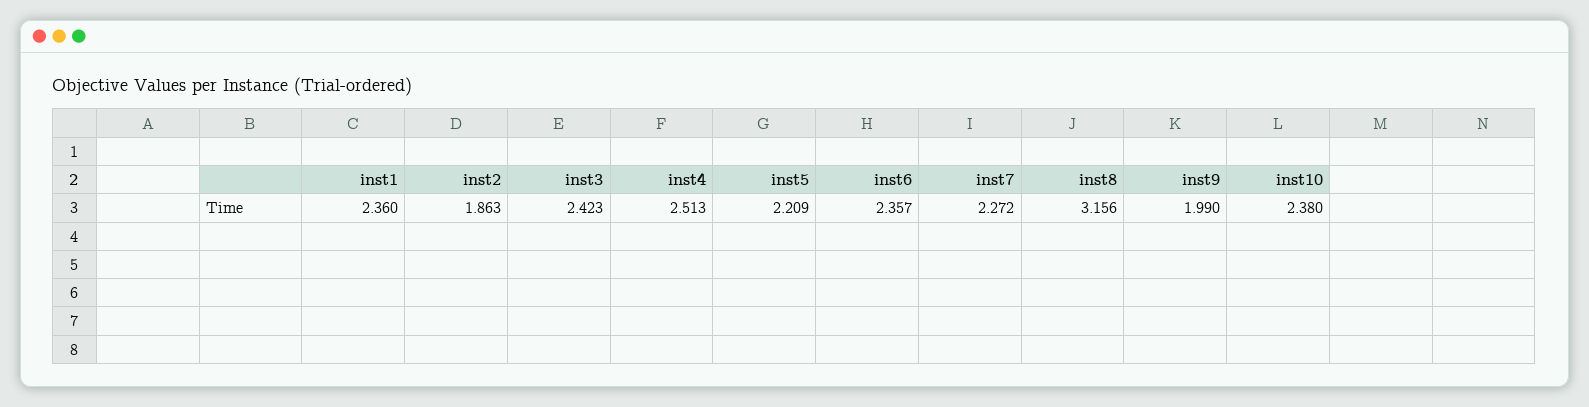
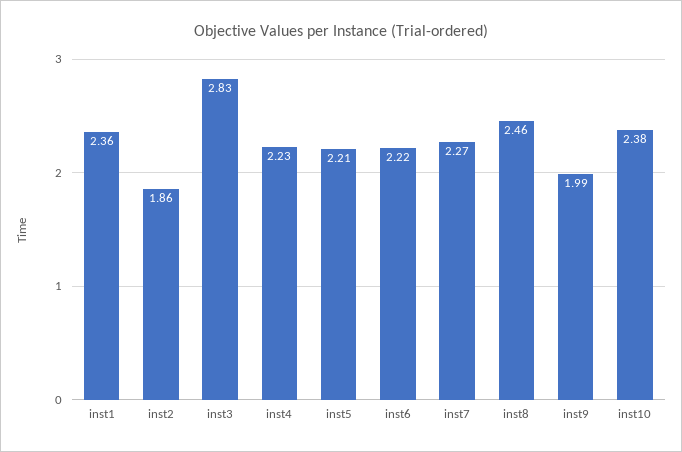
  {
    "inst1": 2.36,
    "inst2": 1.863,
-   "inst3": 2.423,
+   "inst3": 2.83,
-   "inst4": 2.513,
+   "inst4": 2.23,
    "inst5": 2.209,
-   "inst6": 2.357,
+   "inst6": 2.22,
    "inst7": 2.272,
-   "inst8": 3.156,
+   "inst8": 2.46,
    "inst9": 1.99,
    "inst10": 2.38
  }

